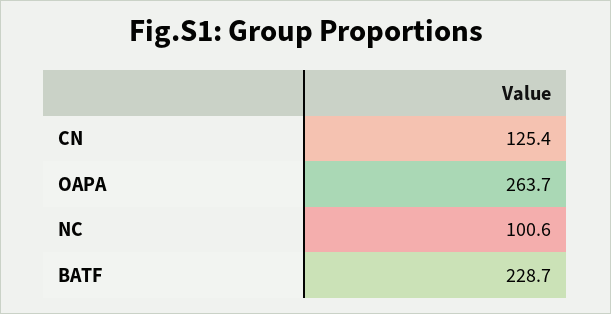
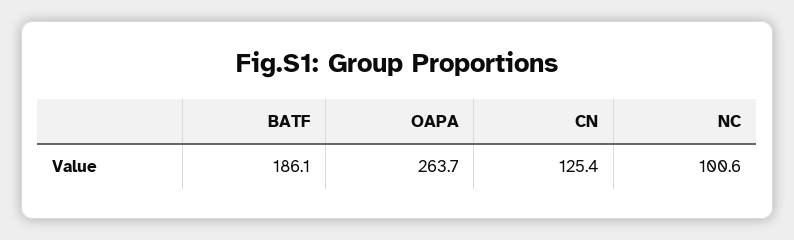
  {
    "CN": 125.4,
    "OAPA": 263.7,
    "NC": 100.6,
-   "BATF": 228.7
+   "BATF": 186.1
  }

